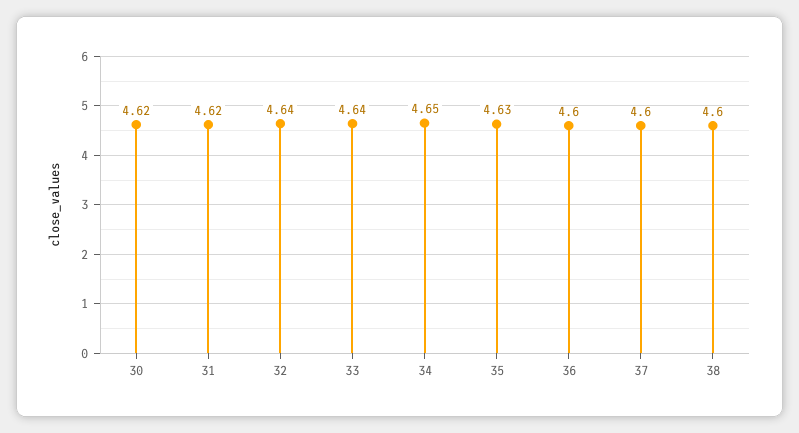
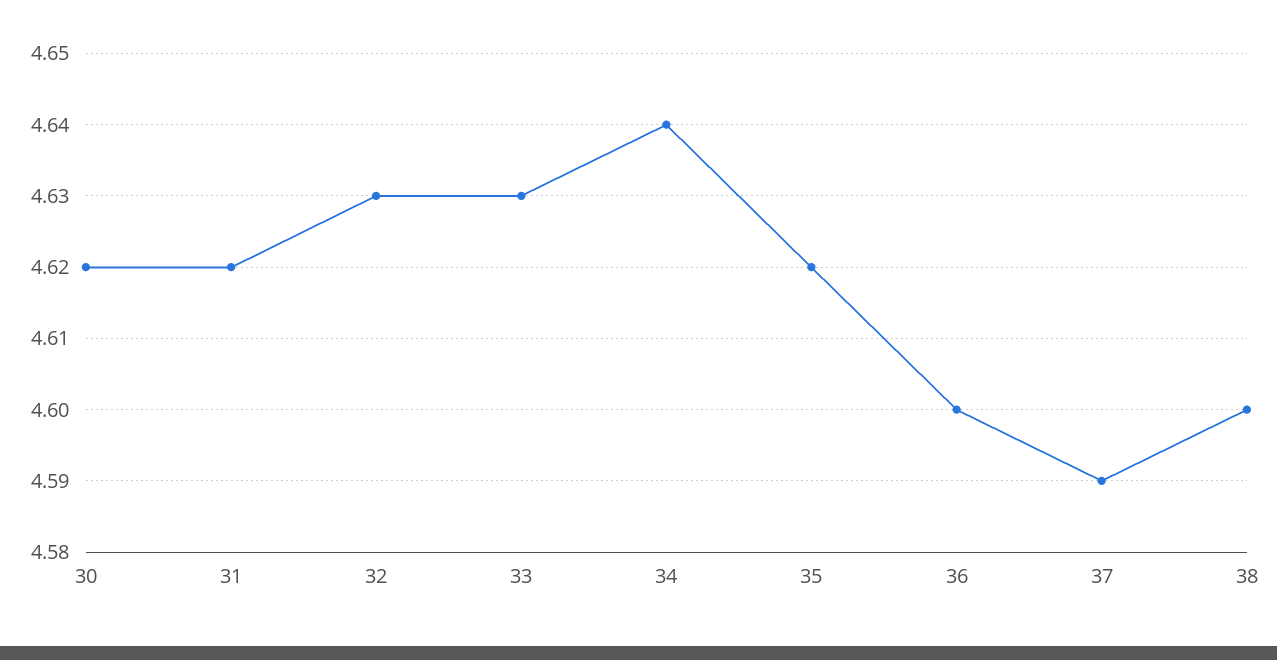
  {
    "30": 4.62,
    "31": 4.62,
-   "32": 4.64,
+   "32": 4.63,
-   "33": 4.64,
+   "33": 4.63,
-   "34": 4.65,
+   "34": 4.64,
-   "35": 4.63,
+   "35": 4.62,
    "36": 4.6,
-   "37": 4.6,
+   "37": 4.59,
    "38": 4.6
  }

